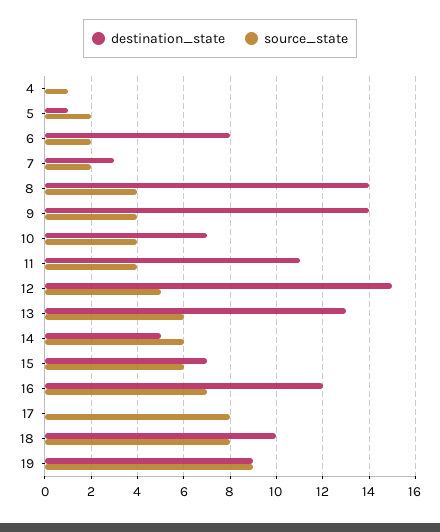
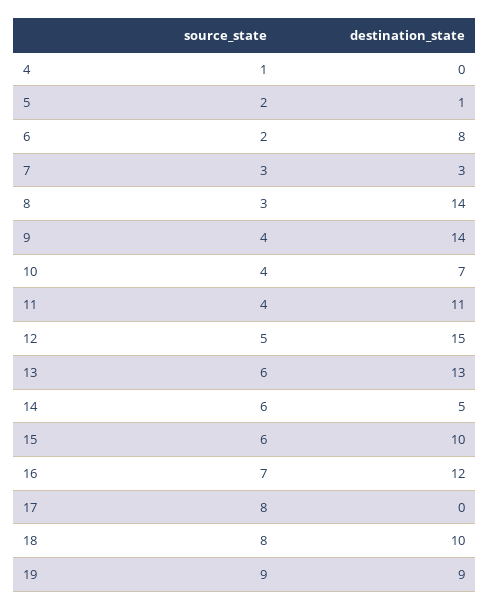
  {
    "destination_state": {
      "4": 0,
      "5": 1,
      "6": 8,
      "7": 3,
      "8": 14,
      "9": 14,
      "10": 7,
      "11": 11,
      "12": 15,
      "13": 13,
      "14": 5,
-     "15": 7,
+     "15": 10,
      "16": 12,
      "17": 0,
      "18": 10,
      "19": 9
    },
    "source_state": {
      "4": 1,
      "5": 2,
      "6": 2,
-     "7": 2,
+     "7": 3,
-     "8": 4,
+     "8": 3,
      "9": 4,
      "10": 4,
      "11": 4,
      "12": 5,
      "13": 6,
      "14": 6,
      "15": 6,
      "16": 7,
      "17": 8,
      "18": 8,
      "19": 9
    }
  }

